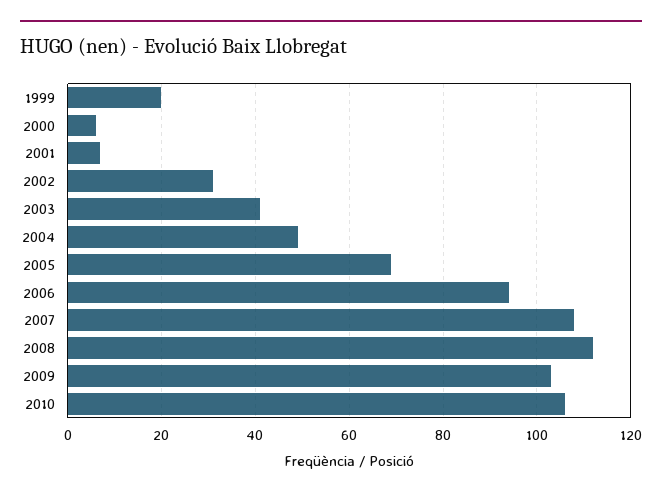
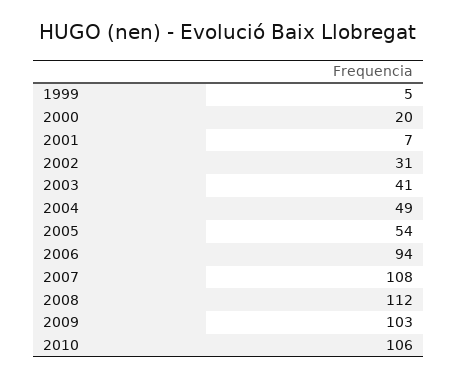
  {
-   "1999": 20,
+   "1999": 5,
-   "2000": 5,
+   "2000": 20,
    "2001": 7,
    "2002": 31,
    "2003": 41,
    "2004": 49,
-   "2005": 70,
+   "2005": 54,
    "2006": 94,
    "2007": 108,
    "2008": 112,
    "2009": 103,
    "2010": 106
  }

